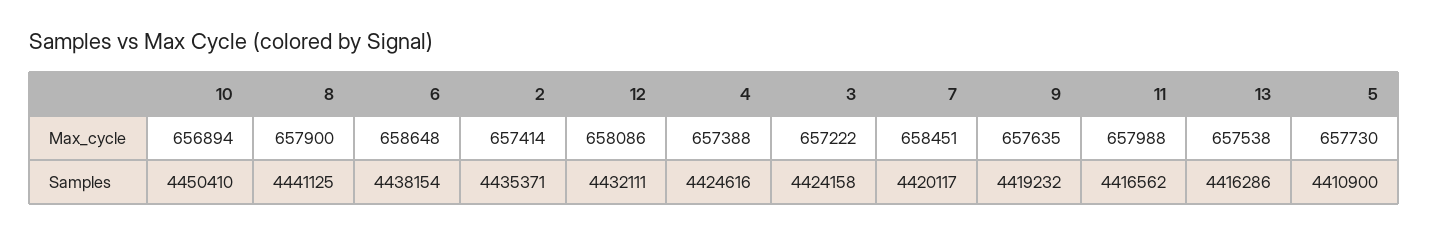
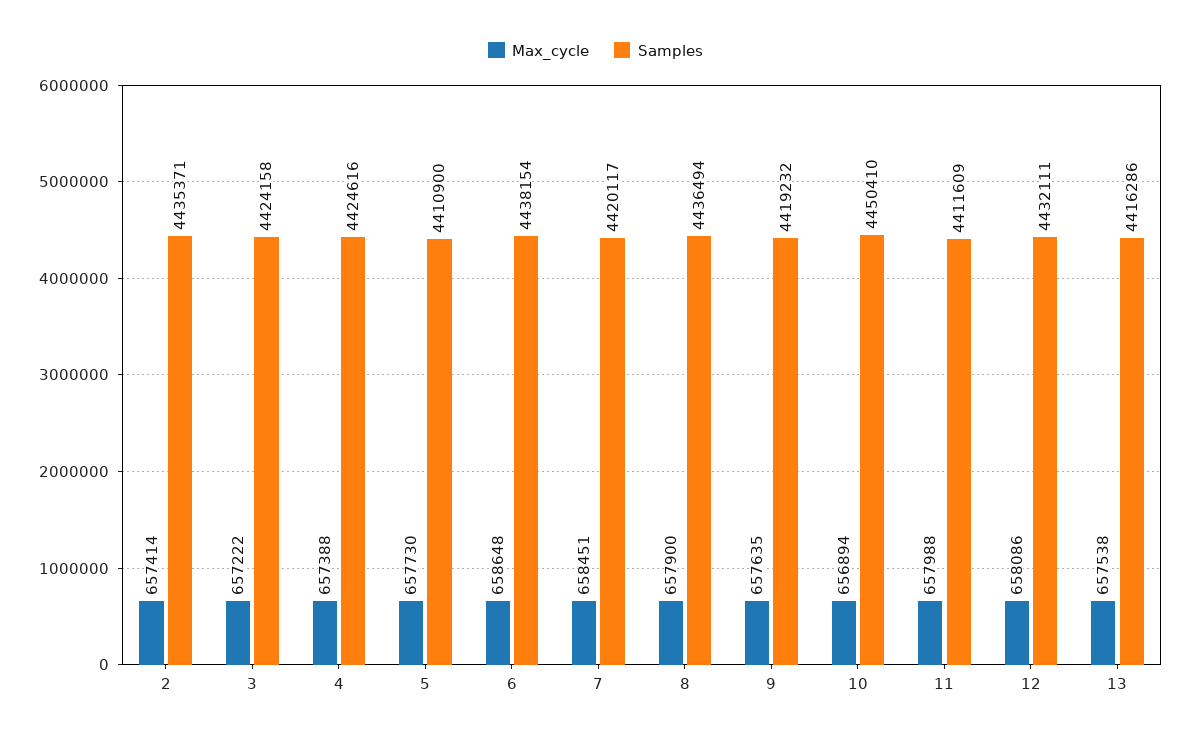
  {
    "Max_cycle": {
      "10": 656894,
      "8": 657900,
      "6": 658648,
      "2": 657414,
      "12": 658086,
      "4": 657388,
      "3": 657222,
      "7": 658451,
      "9": 657635,
      "11": 657988,
      "13": 657538,
      "5": 657730
    },
    "Samples": {
      "10": 4450410,
-     "8": 4441125,
+     "8": 4436494,
      "6": 4438154,
      "2": 4435371,
      "12": 4432111,
      "4": 4424616,
      "3": 4424158,
      "7": 4420117,
      "9": 4419232,
-     "11": 4416562,
+     "11": 4411609,
      "13": 4416286,
      "5": 4410900
    }
  }

